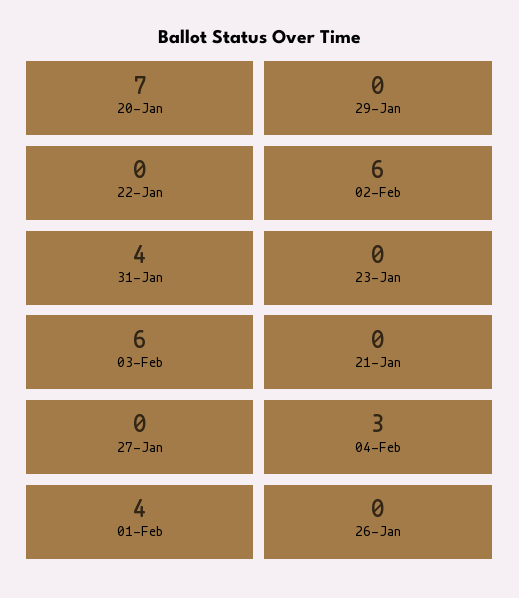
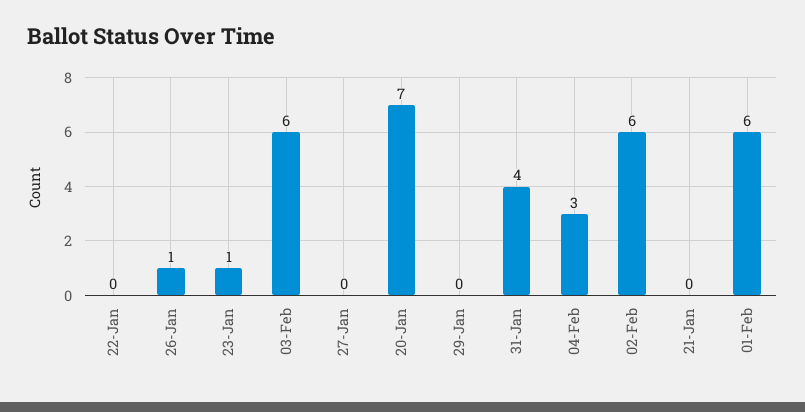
  {
    "20-Jan": 7,
    "29-Jan": 0,
    "22-Jan": 0,
    "02-Feb": 6,
    "31-Jan": 4,
-   "23-Jan": 0,
+   "23-Jan": 1,
    "03-Feb": 6,
    "21-Jan": 0,
    "27-Jan": 0,
    "04-Feb": 3,
-   "01-Feb": 4,
+   "01-Feb": 6,
-   "26-Jan": 0
+   "26-Jan": 1
  }

